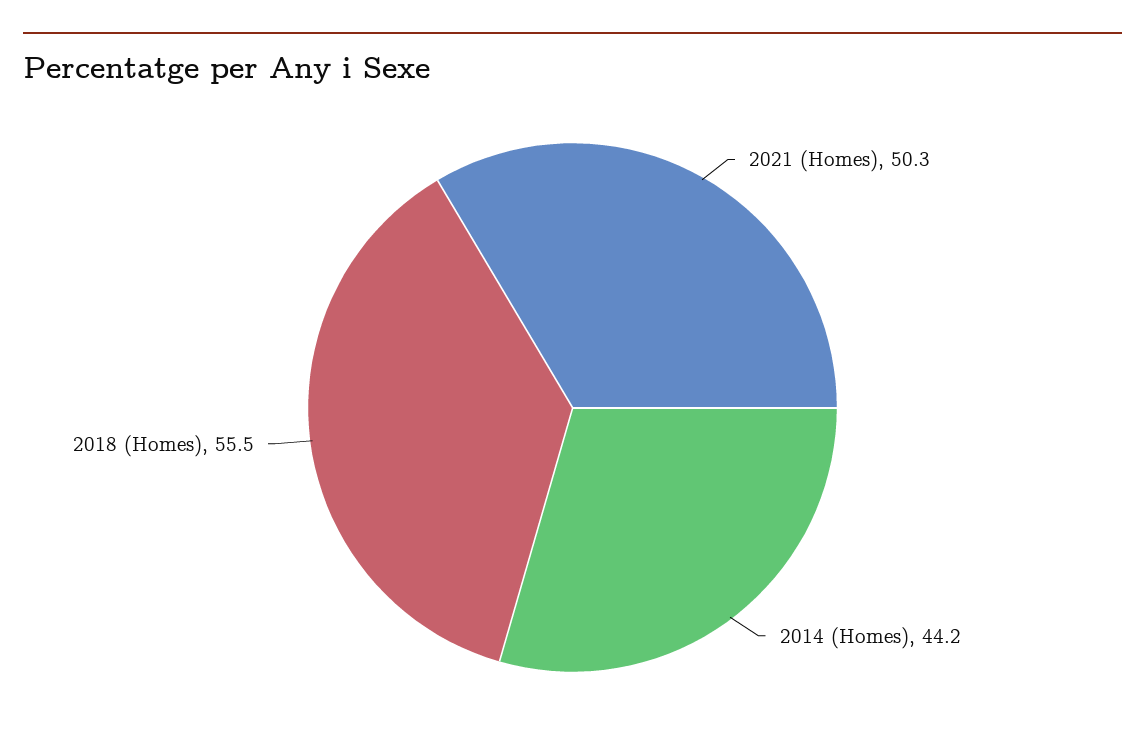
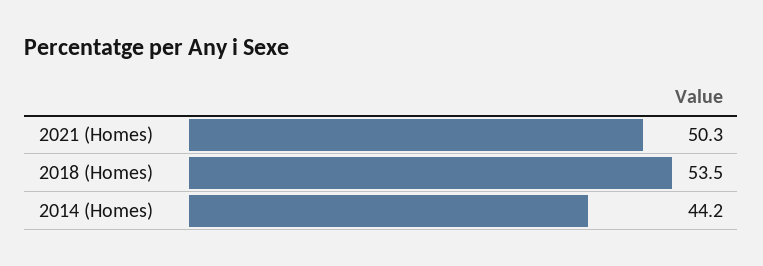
  {
    "2021 (Homes)": 50.3,
    "2014 (Homes)": 44.2,
-   "2018 (Homes)": 55.5
+   "2018 (Homes)": 53.5
  }

